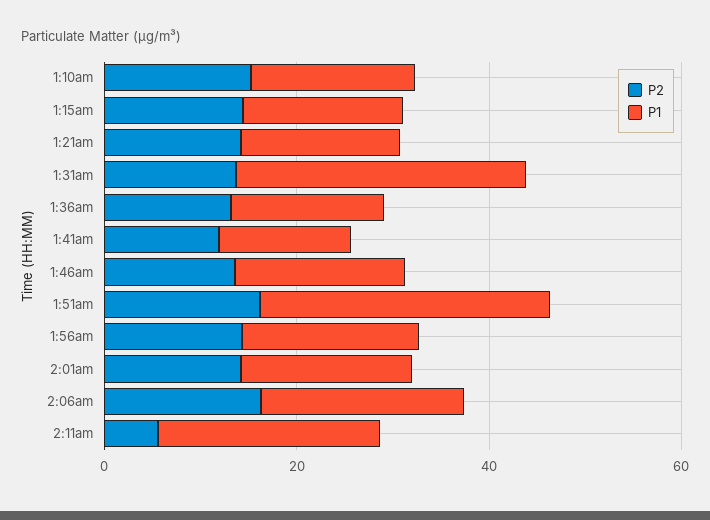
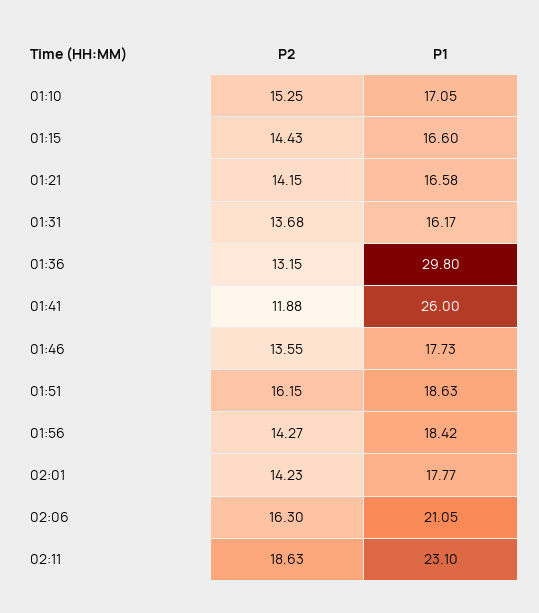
  {
    "P2": {
      "1:10am": 15.25,
      "1:15am": 14.43,
      "1:21am": 14.15,
      "1:31am": 13.68,
      "1:36am": 13.15,
      "1:41am": 11.88,
      "1:46am": 13.55,
      "1:51am": 16.15,
      "1:56am": 14.27,
      "2:01am": 14.23,
      "2:06am": 16.3,
-     "2:11am": 5
+     "2:11am": 18.63
    },
    "P1": {
      "1:10am": 17.05,
      "1:15am": 16.6,
      "1:21am": 16.58,
-     "1:31am": 30,
+     "1:31am": 16.17,
-     "1:36am": 15,
+     "1:36am": 29.8,
-     "1:41am": 15,
+     "1:41am": 26,
      "1:46am": 17.73,
-     "1:51am": 30,
+     "1:51am": 18.63,
      "1:56am": 18.42,
      "2:01am": 17.77,
      "2:06am": 21.05,
      "2:11am": 23.1
    }
  }

